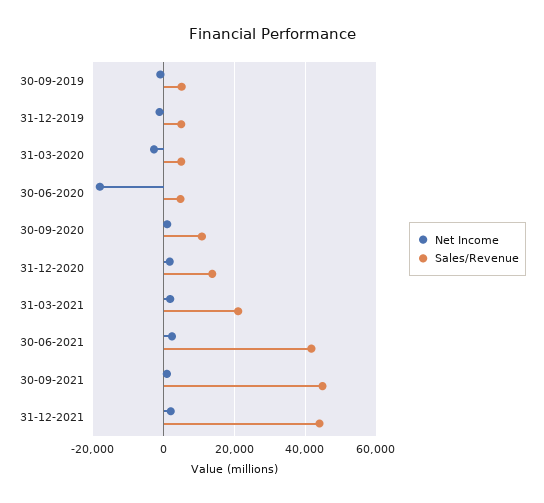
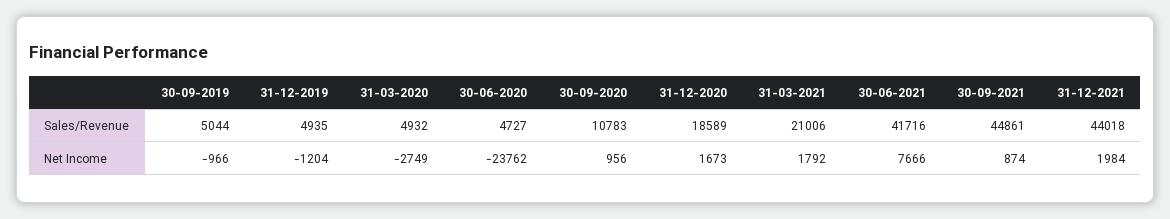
  {
    "Net Income": {
      "30-09-2019": -966,
      "31-12-2019": -1204,
      "31-03-2020": -2749,
-     "30-06-2020": -18000,
+     "30-06-2020": -23762,
      "30-09-2020": 956,
      "31-12-2020": 1673,
      "31-03-2021": 1792,
-     "30-06-2021": 2000,
+     "30-06-2021": 7666,
      "30-09-2021": 874,
      "31-12-2021": 1984
    },
    "Sales/Revenue": {
      "30-09-2019": 5044,
      "31-12-2019": 4935,
      "31-03-2020": 4932,
      "30-06-2020": 4727,
      "30-09-2020": 10783,
-     "31-12-2020": 14000,
+     "31-12-2020": 18589,
      "31-03-2021": 21006,
      "30-06-2021": 41716,
      "30-09-2021": 44861,
      "31-12-2021": 44018
    }
  }

